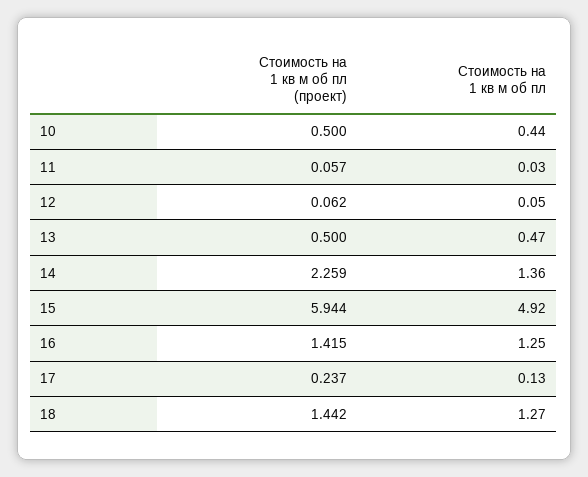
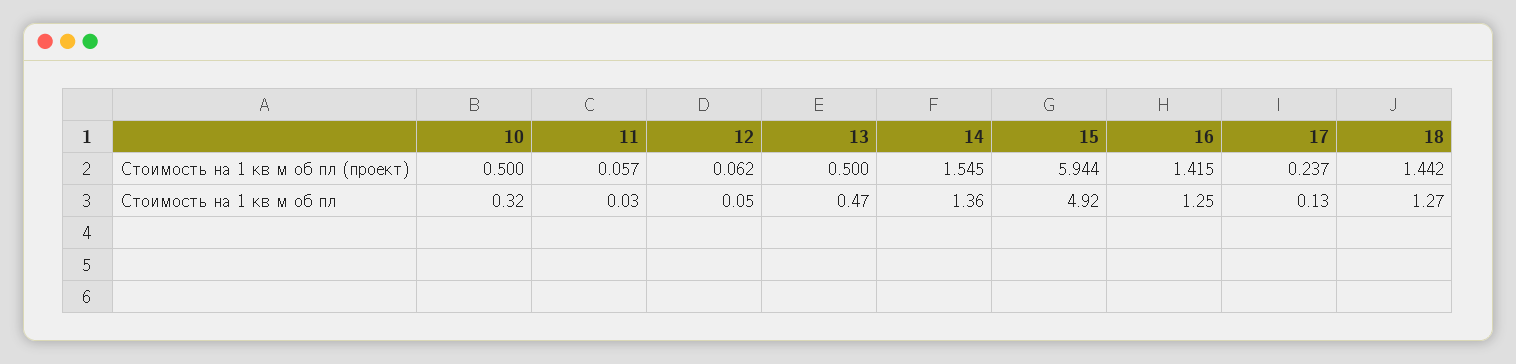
  {
    "Стоимость на 1 кв м об пл (проект)": {
      "10": 0.5,
      "11": 0.057,
      "12": 0.062,
      "13": 0.5,
-     "14": 2.259,
+     "14": 1.545,
      "15": 5.944,
      "16": 1.415,
      "17": 0.237,
      "18": 1.442
    },
    "Стоимость на 1 кв м об пл": {
-     "10": 0.44,
+     "10": 0.32,
      "11": 0.03,
      "12": 0.05,
      "13": 0.47,
      "14": 1.36,
      "15": 4.92,
      "16": 1.25,
      "17": 0.13,
      "18": 1.27
    }
  }

